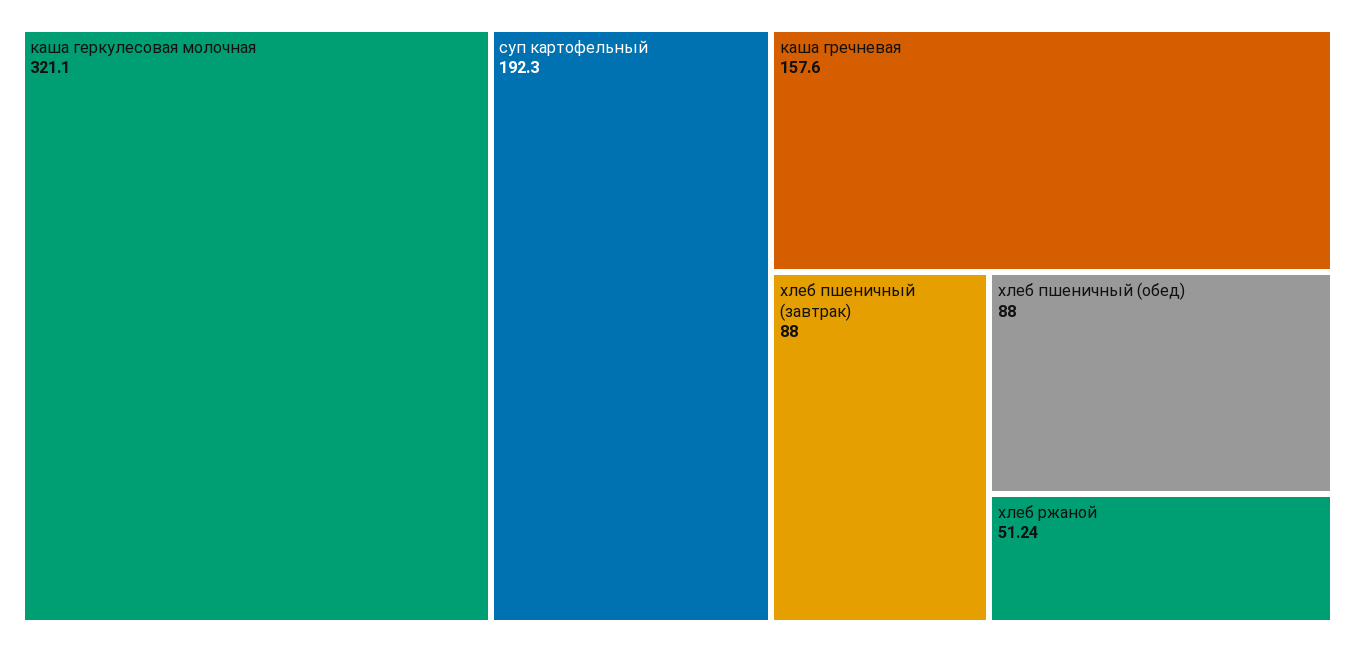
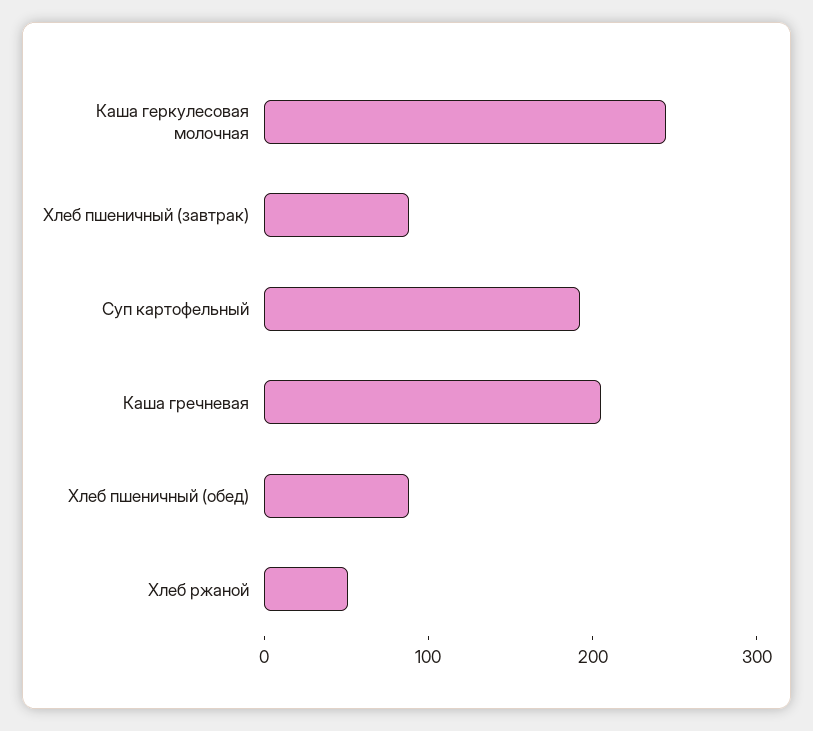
  {
-   "каша геркулесовая молочная": 321.1,
+   "каша геркулесовая молочная": 240,
    "суп картофельный": 192.3,
-   "каша гречневая": 157.6,
+   "каша гречневая": 200,
    "хлеб пшеничный (завтрак)": 88,
    "хлеб пшеничный (обед)": 88,
    "хлеб ржаной": 51.24
  }

